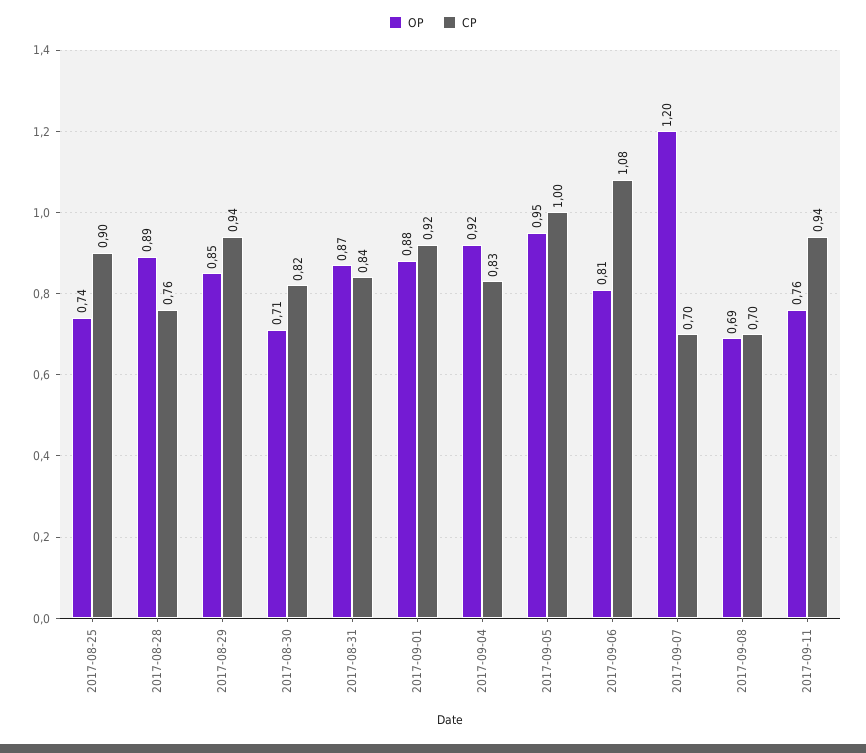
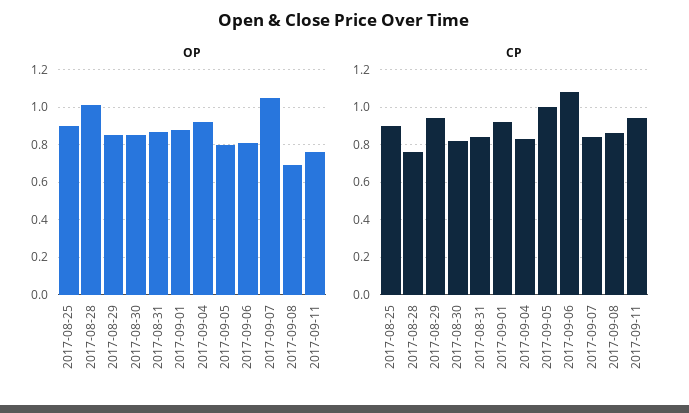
  {
    "OP": {
-     "2017-08-25": 0.74,
+     "2017-08-25": 0.9,
-     "2017-08-28": 0.89,
+     "2017-08-28": 1,
      "2017-08-29": 0.85,
-     "2017-08-30": 0.71,
+     "2017-08-30": 0.85,
      "2017-08-31": 0.87,
      "2017-09-01": 0.88,
      "2017-09-04": 0.92,
-     "2017-09-05": 0.95,
+     "2017-09-05": 0.8,
      "2017-09-06": 0.81,
-     "2017-09-07": 1.2,
+     "2017-09-07": 1.05,
      "2017-09-08": 0.69,
      "2017-09-11": 0.76
    },
    "CP": {
      "2017-08-25": 0.9,
      "2017-08-28": 0.76,
      "2017-08-29": 0.94,
      "2017-08-30": 0.82,
      "2017-08-31": 0.84,
      "2017-09-01": 0.92,
      "2017-09-04": 0.83,
      "2017-09-05": 1,
      "2017-09-06": 1.08,
-     "2017-09-07": 0.7,
+     "2017-09-07": 0.85,
-     "2017-09-08": 0.7,
+     "2017-09-08": 0.85,
      "2017-09-11": 0.94
    }
  }

